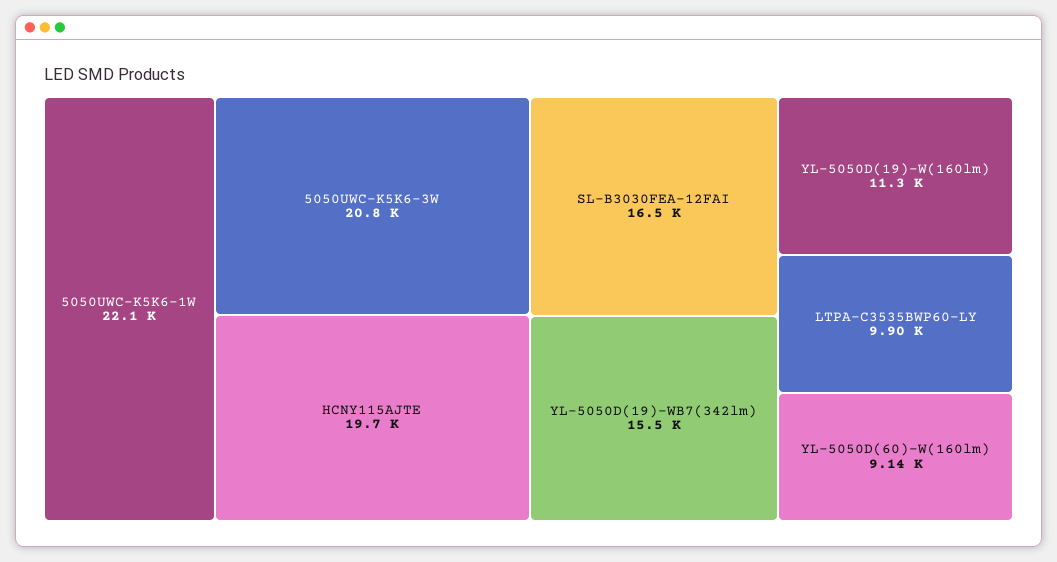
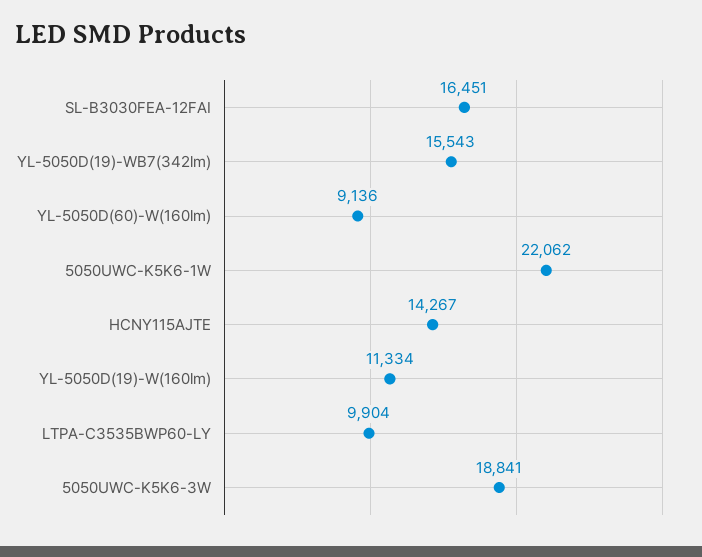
  {
    "5050UWC-K5K6-1W": 22062,
-   "5050UWC-K5K6-3W": 20800,
+   "5050UWC-K5K6-3W": 18841,
-   "HCNY115AJTE": 19700,
+   "HCNY115AJTE": 14267,
    "SL-B3030FEA-12FAI": 16451,
    "YL-5050D(19)-WB7(342lm)": 15543,
    "YL-5050D(19)-W(160lm)": 11334,
    "LTPA-C3535BWP60-LY": 9904,
    "YL-5050D(60)-W(160lm)": 9136
  }

